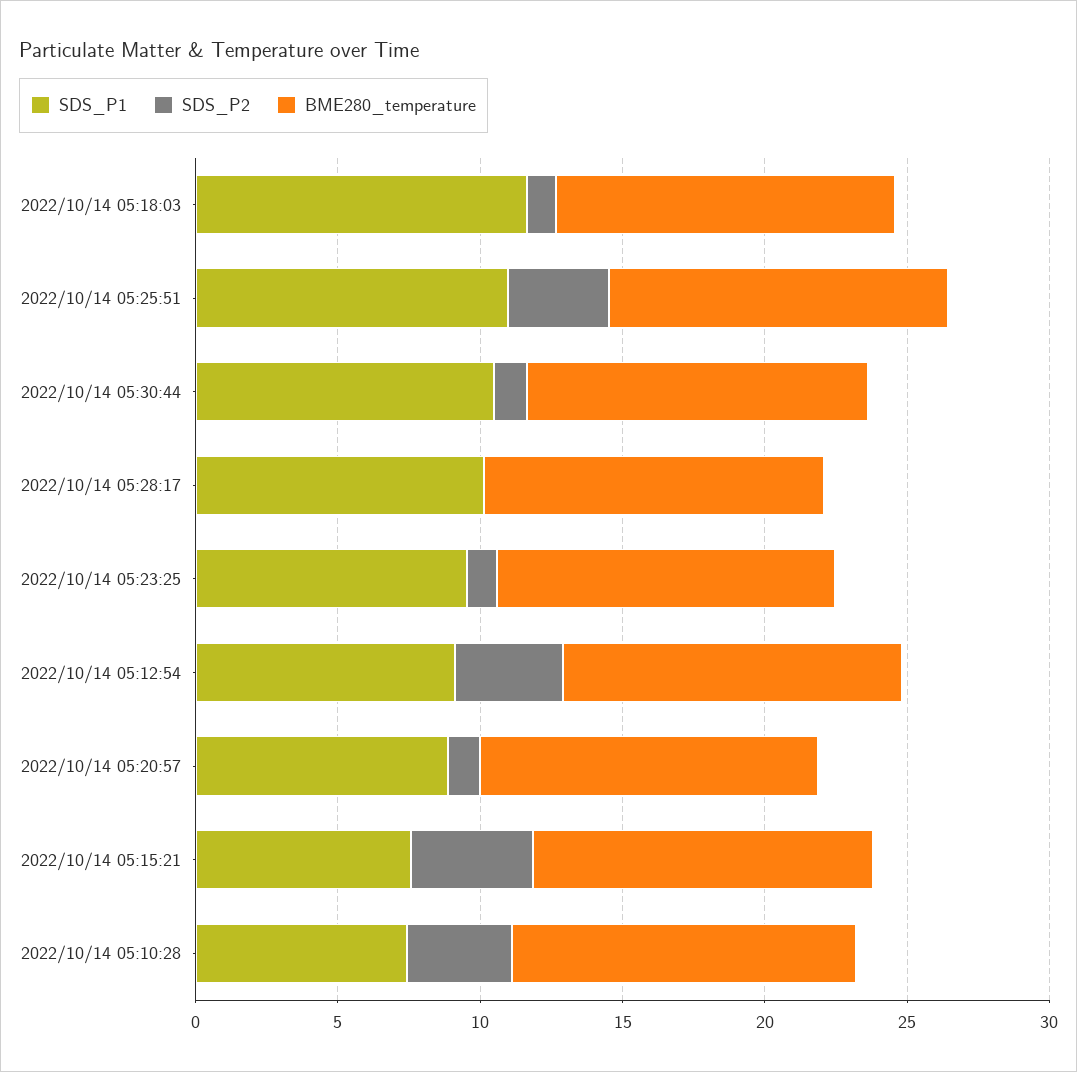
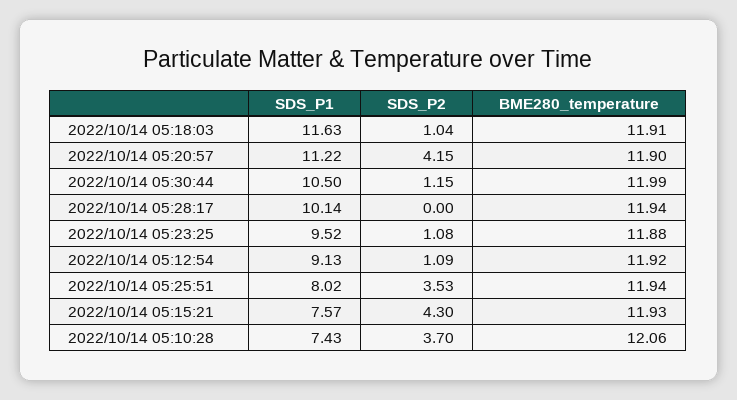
  {
    "SDS_P1": {
      "2022/10/14 05:18:03": 11.63,
-     "2022/10/14 05:25:51": 11,
+     "2022/10/14 05:25:51": 8.02,
      "2022/10/14 05:30:44": 10.5,
      "2022/10/14 05:28:17": 10.14,
      "2022/10/14 05:23:25": 9.52,
      "2022/10/14 05:12:54": 9.13,
-     "2022/10/14 05:20:57": 9,
+     "2022/10/14 05:20:57": 11.22,
      "2022/10/14 05:15:21": 7.57,
      "2022/10/14 05:10:28": 7.43
    },
    "SDS_P2": {
      "2022/10/14 05:18:03": 1.04,
      "2022/10/14 05:25:51": 3.53,
      "2022/10/14 05:30:44": 1.15,
      "2022/10/14 05:28:17": 0,
      "2022/10/14 05:23:25": 1.08,
-     "2022/10/14 05:12:54": 4,
+     "2022/10/14 05:12:54": 1.09,
-     "2022/10/14 05:20:57": 1,
+     "2022/10/14 05:20:57": 4.15,
      "2022/10/14 05:15:21": 4.3,
      "2022/10/14 05:10:28": 3.7
    },
    "BME280_temperature": {
      "2022/10/14 05:18:03": 11.91,
      "2022/10/14 05:25:51": 11.94,
      "2022/10/14 05:30:44": 11.99,
      "2022/10/14 05:28:17": 11.94,
      "2022/10/14 05:23:25": 11.88,
      "2022/10/14 05:12:54": 11.92,
      "2022/10/14 05:20:57": 11.9,
      "2022/10/14 05:15:21": 11.93,
      "2022/10/14 05:10:28": 12.06
    }
  }

